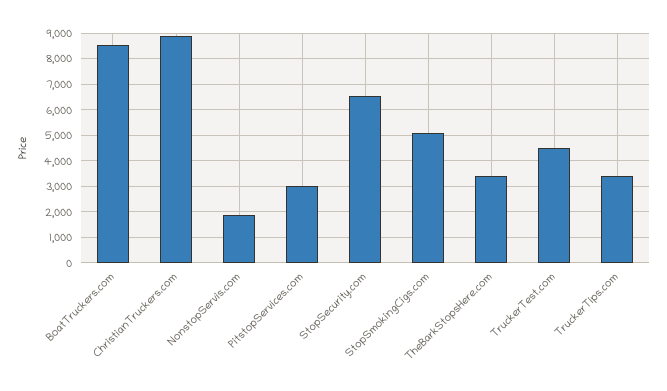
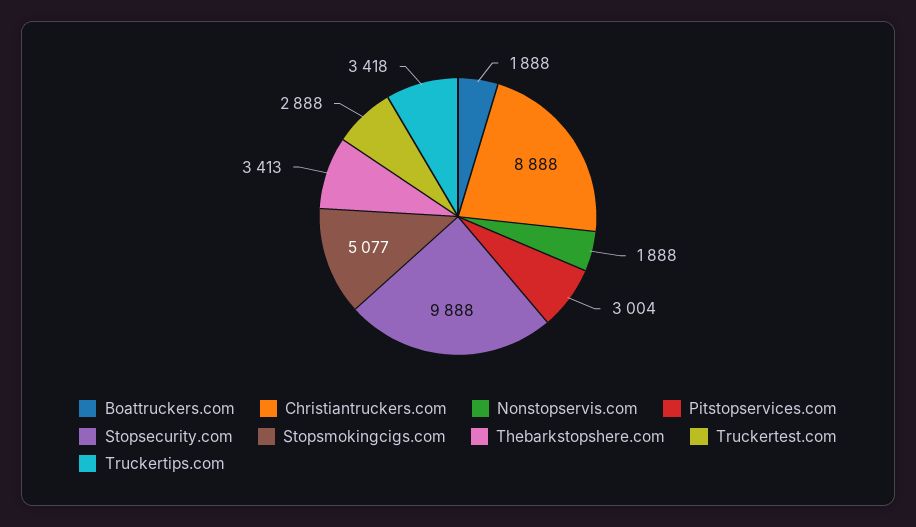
  {
-   "BoatTruckers.com": 8500,
+   "BoatTruckers.com": 1888,
    "ChristianTruckers.com": 8888,
    "NonstopServis.com": 1888,
    "PitstopServices.com": 3004,
-   "StopSecurity.com": 6500,
+   "StopSecurity.com": 9888,
    "StopSmokingCigs.com": 5077,
    "TheBarkStopsHere.com": 3413,
-   "TruckerTest.com": 4500,
+   "TruckerTest.com": 2888,
    "TruckerTips.com": 3418
  }

